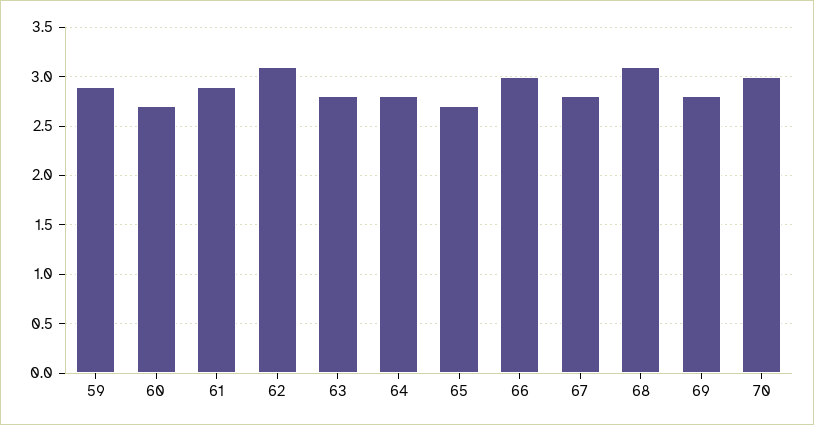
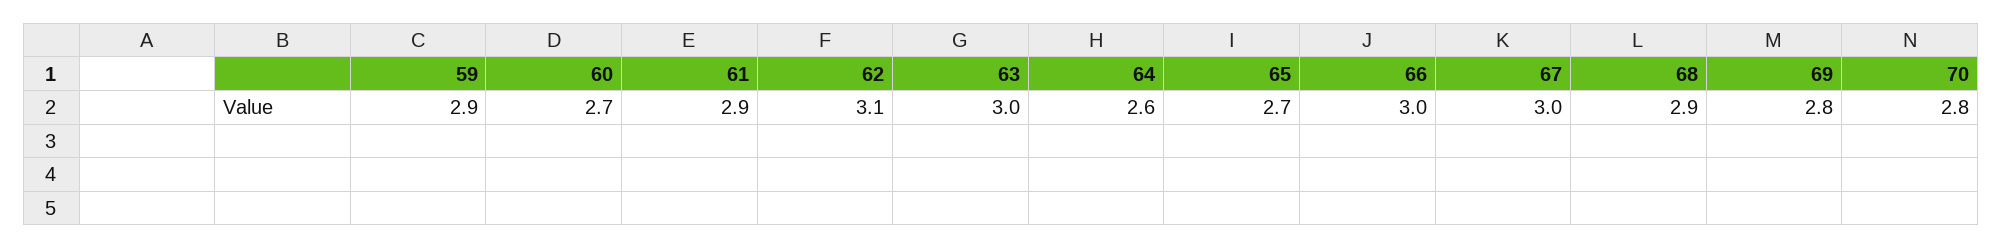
  {
    "59": 2.9,
    "60": 2.7,
    "61": 2.9,
    "62": 3.1,
-   "63": 2.8,
+   "63": 3,
-   "64": 2.8,
+   "64": 2.6,
    "65": 2.7,
    "66": 3,
-   "67": 2.8,
+   "67": 3,
-   "68": 3.1,
+   "68": 2.9,
    "69": 2.8,
-   "70": 3
+   "70": 2.8
  }

